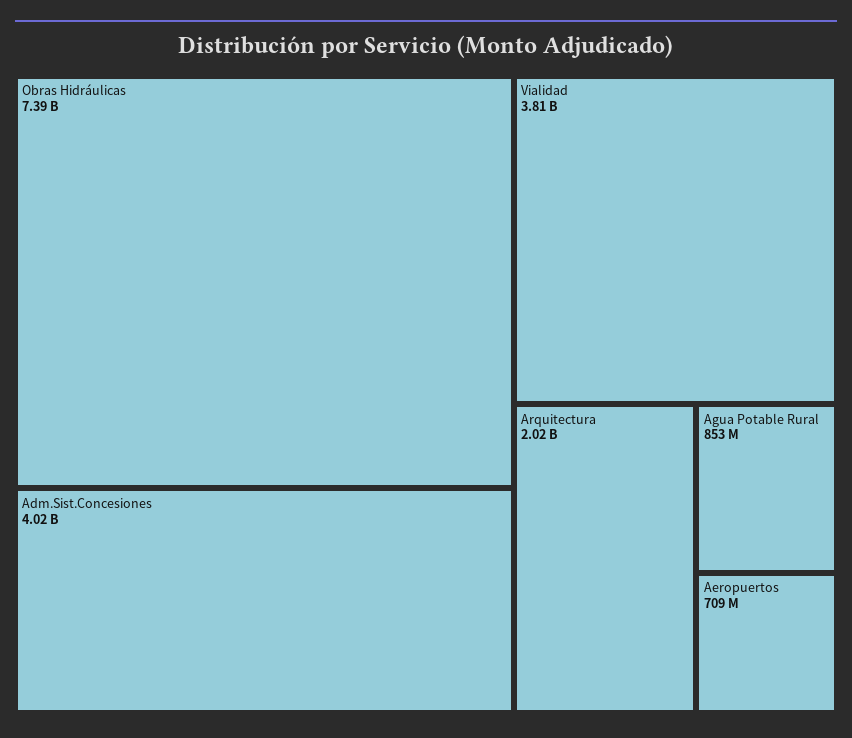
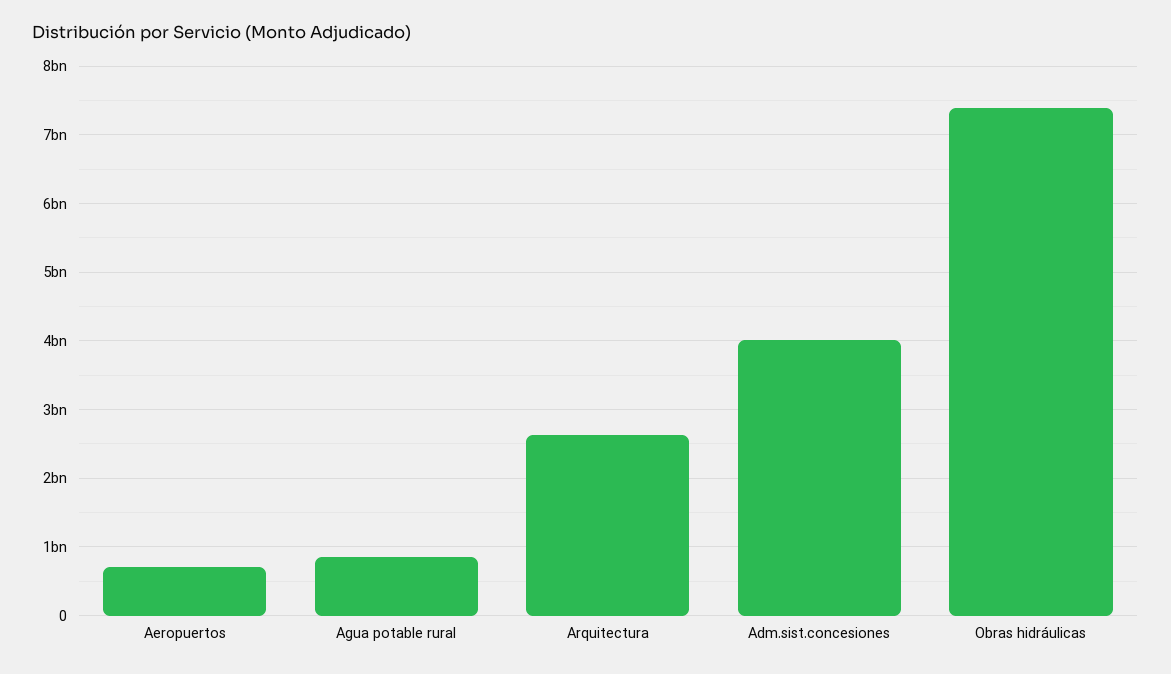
  {
    "Obras Hidráulicas": 7390000000,
    "Adm.Sist.Concesiones": 4020000000,
-   "Vialidad": 3810000000,
-   "Arquitectura": 2020000000,
+   "Arquitectura": 2600000000,
    "Agua Potable Rural": 853000000,
    "Aeropuertos": 709000000
  }

